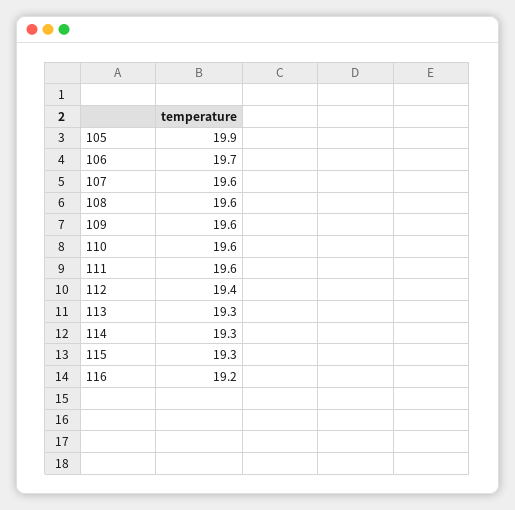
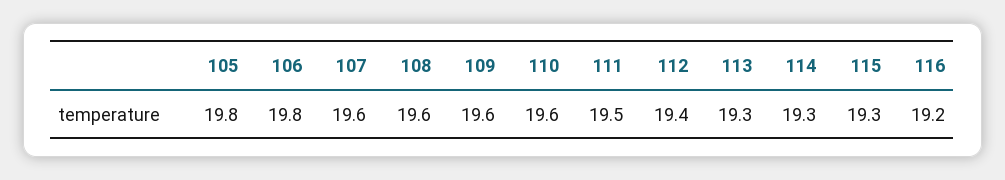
  {
-   "105": 19.9,
+   "105": 19.8,
-   "106": 19.7,
+   "106": 19.8,
    "107": 19.6,
    "108": 19.6,
    "109": 19.6,
    "110": 19.6,
-   "111": 19.6,
+   "111": 19.5,
    "112": 19.4,
    "113": 19.3,
    "114": 19.3,
    "115": 19.3,
    "116": 19.2
  }

